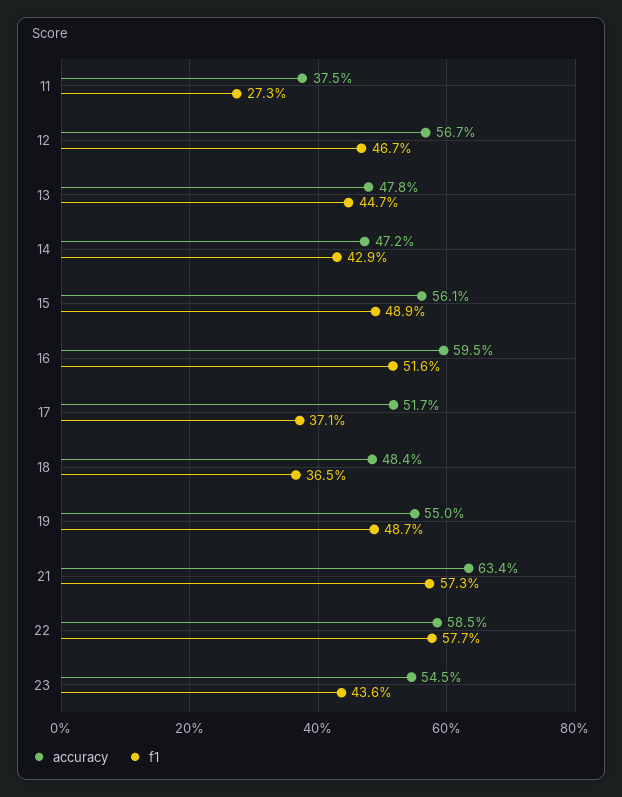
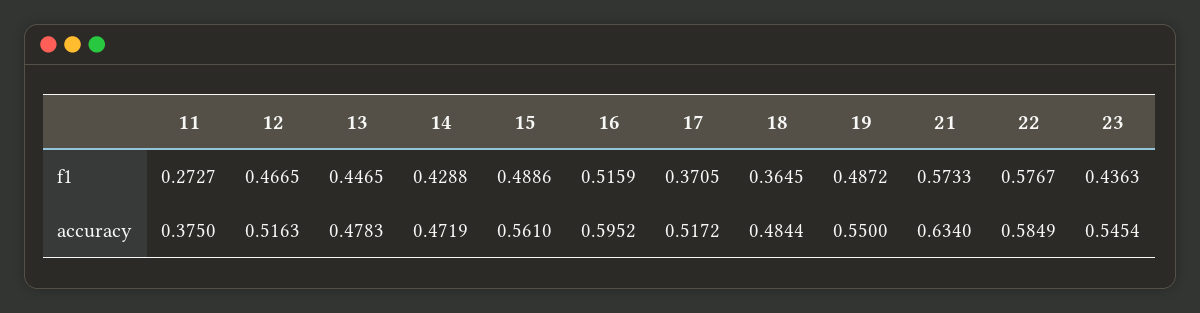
  {
    "accuracy": {
      "11": 0.375,
-     "12": 0.567,
+     "12": 0.5163,
      "13": 0.4783,
      "14": 0.4719,
      "15": 0.561,
      "16": 0.5952,
      "17": 0.5172,
      "18": 0.4844,
      "19": 0.55,
      "21": 0.634,
      "22": 0.5849,
      "23": 0.5454
    },
    "f1": {
      "11": 0.2727,
      "12": 0.4665,
      "13": 0.4465,
      "14": 0.4288,
      "15": 0.4886,
      "16": 0.5159,
      "17": 0.3705,
      "18": 0.3645,
      "19": 0.4872,
      "21": 0.5733,
      "22": 0.5767,
      "23": 0.4363
    }
  }

